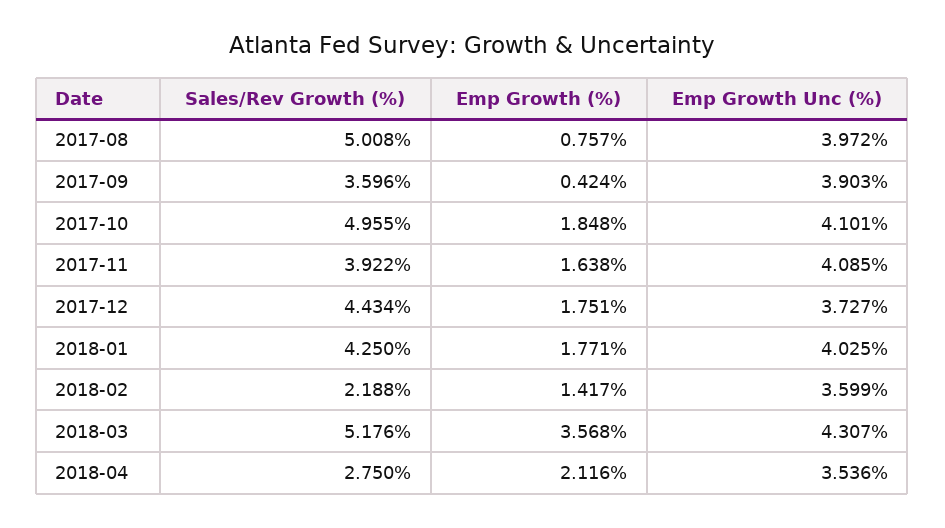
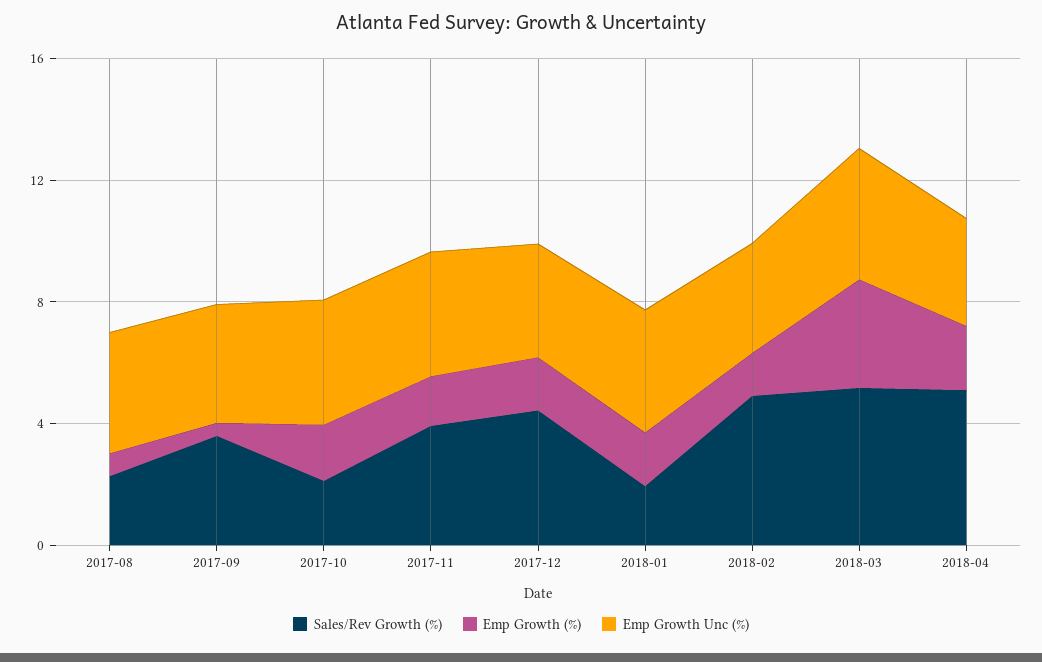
  {
    "Sales/Rev Growth (%)": {
-     "2017-08": 5.008,
+     "2017-08": 2,
      "2017-09": 3.596,
-     "2017-10": 4.955,
+     "2017-10": 2,
      "2017-11": 3.922,
      "2017-12": 4.434,
-     "2018-01": 4.25,
+     "2018-01": 2,
-     "2018-02": 2.188,
+     "2018-02": 5,
      "2018-03": 5.176,
-     "2018-04": 2.75
+     "2018-04": 5
    },
    "Emp Growth (%)": {
      "2017-08": 0.757,
      "2017-09": 0.424,
      "2017-10": 1.848,
      "2017-11": 1.638,
      "2017-12": 1.751,
      "2018-01": 1.771,
      "2018-02": 1.417,
      "2018-03": 3.568,
      "2018-04": 2.116
    },
    "Emp Growth Unc (%)": {
      "2017-08": 3.972,
      "2017-09": 3.903,
      "2017-10": 4.101,
      "2017-11": 4.085,
      "2017-12": 3.727,
      "2018-01": 4.025,
      "2018-02": 3.599,
      "2018-03": 4.307,
      "2018-04": 3.536
    }
  }

